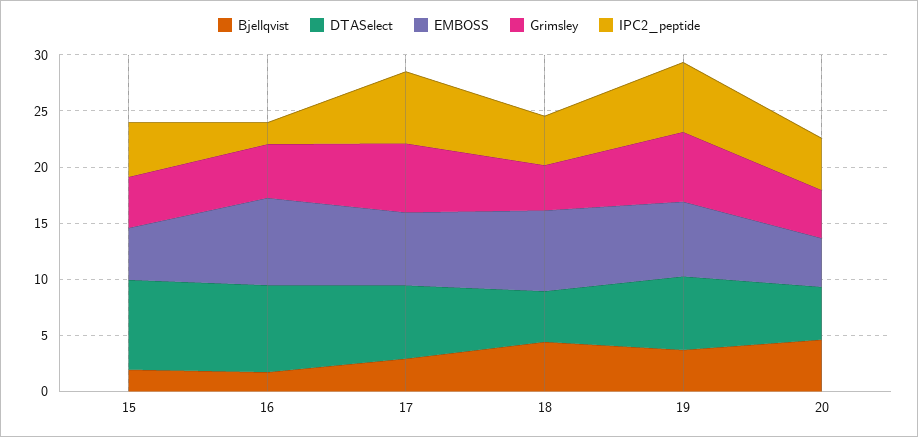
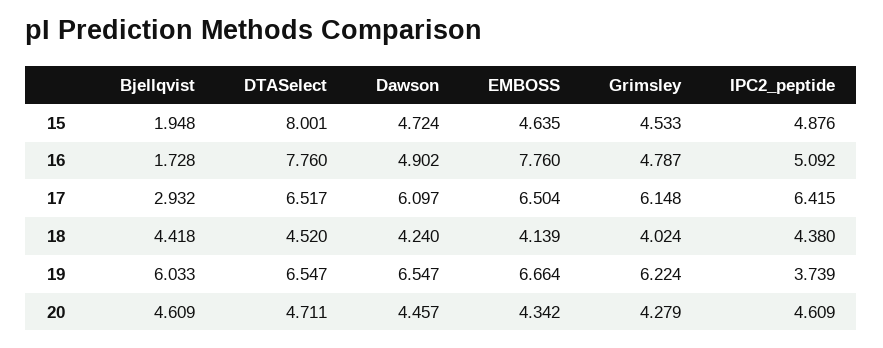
  {
    "Bjellqvist": {
      "15": 1.948,
      "16": 1.728,
      "17": 2.932,
      "18": 4.418,
-     "19": 4,
+     "19": 6.033,
      "20": 4.609
    },
    "DTASelect": {
      "15": 8.001,
      "16": 7.76,
      "17": 6.517,
      "18": 4.52,
      "19": 6.547,
      "20": 4.711
    },
    "EMBOSS": {
      "15": 4.635,
      "16": 7.76,
      "17": 6.504,
-     "18": 7,
+     "18": 4.139,
      "19": 6.664,
      "20": 4.342
    },
    "Grimsley": {
      "15": 4.533,
      "16": 4.787,
      "17": 6.148,
      "18": 4.024,
      "19": 6.224,
      "20": 4.279
    },
    "IPC2_peptide": {
      "15": 4.876,
-     "16": 2,
+     "16": 5.092,
      "17": 6.415,
      "18": 4.38,
-     "19": 6,
+     "19": 3.739,
      "20": 4.609
-   }
+   },
+   "Dawson": {
+     "15": 4.724,
+     "16": 4.902,
+     "17": 6.097,
+     "18": 4.24,
+     "19": 6.547,
+     "20": 4.457
+   }
  }

